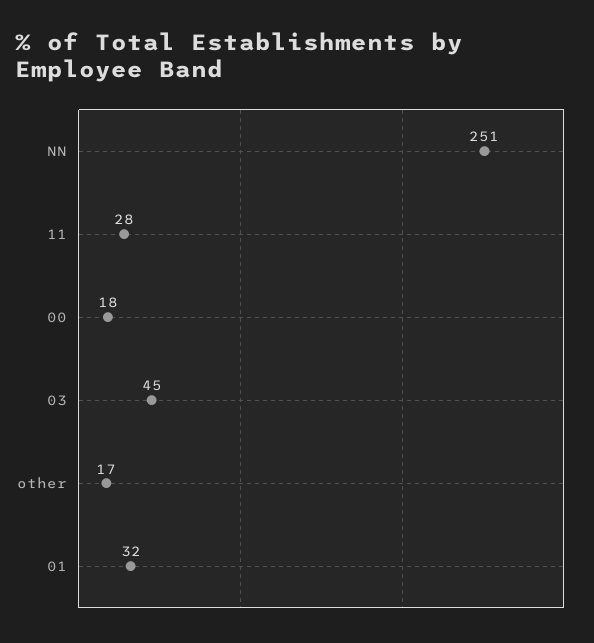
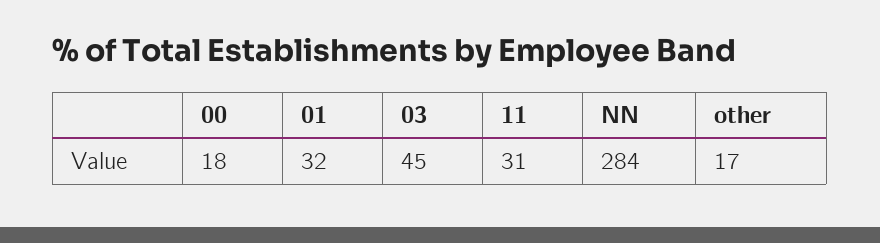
  {
-   "NN": 251,
+   "NN": 284,
-   "11": 28,
+   "11": 31,
    "00": 18,
    "03": 45,
    "other": 17,
    "01": 32
  }

